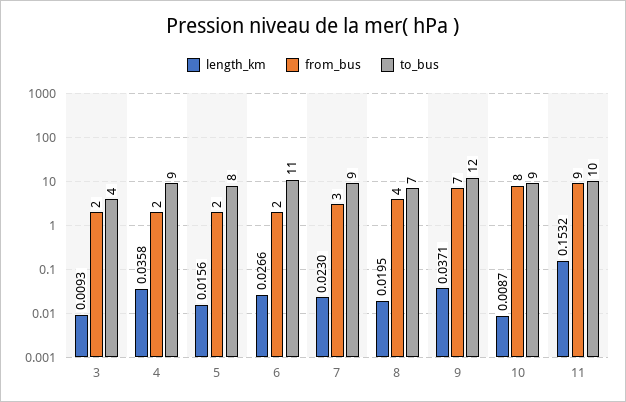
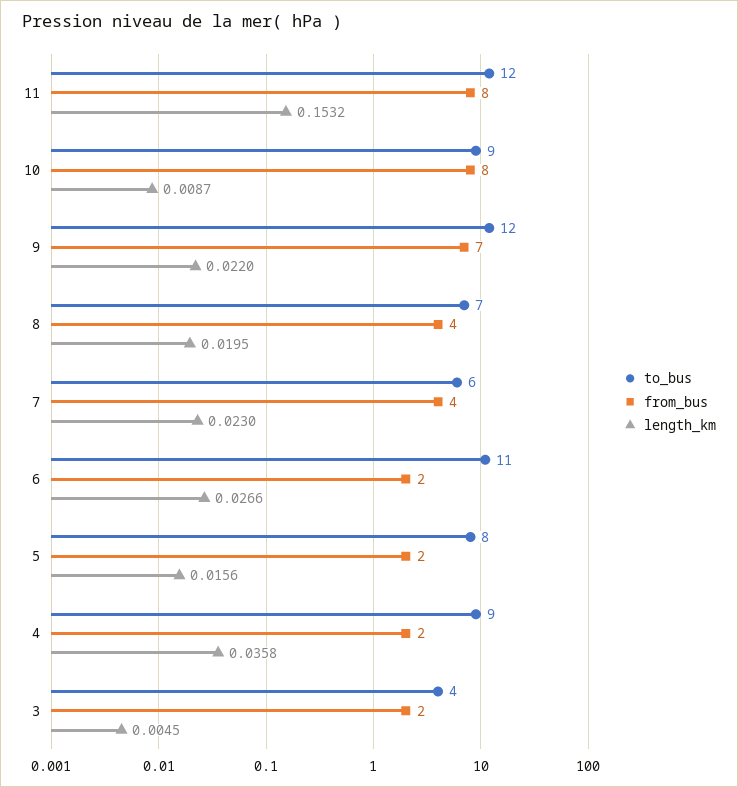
  {
    "length_km": {
-     "3": 0.0093,
+     "3": 0.0045,
      "4": 0.0358,
      "5": 0.0156,
      "6": 0.0266,
      "7": 0.023,
      "8": 0.0195,
-     "9": 0.0371,
+     "9": 0.022,
      "10": 0.0087,
      "11": 0.1532
    },
    "from_bus": {
      "3": 2,
      "4": 2,
      "5": 2,
      "6": 2,
-     "7": 3,
+     "7": 4,
      "8": 4,
      "9": 7,
      "10": 8,
-     "11": 9
+     "11": 8
    },
    "to_bus": {
      "3": 4,
      "4": 9,
      "5": 8,
      "6": 11,
-     "7": 9,
+     "7": 6,
      "8": 7,
      "9": 12,
      "10": 9,
-     "11": 10
+     "11": 12
    }
  }

